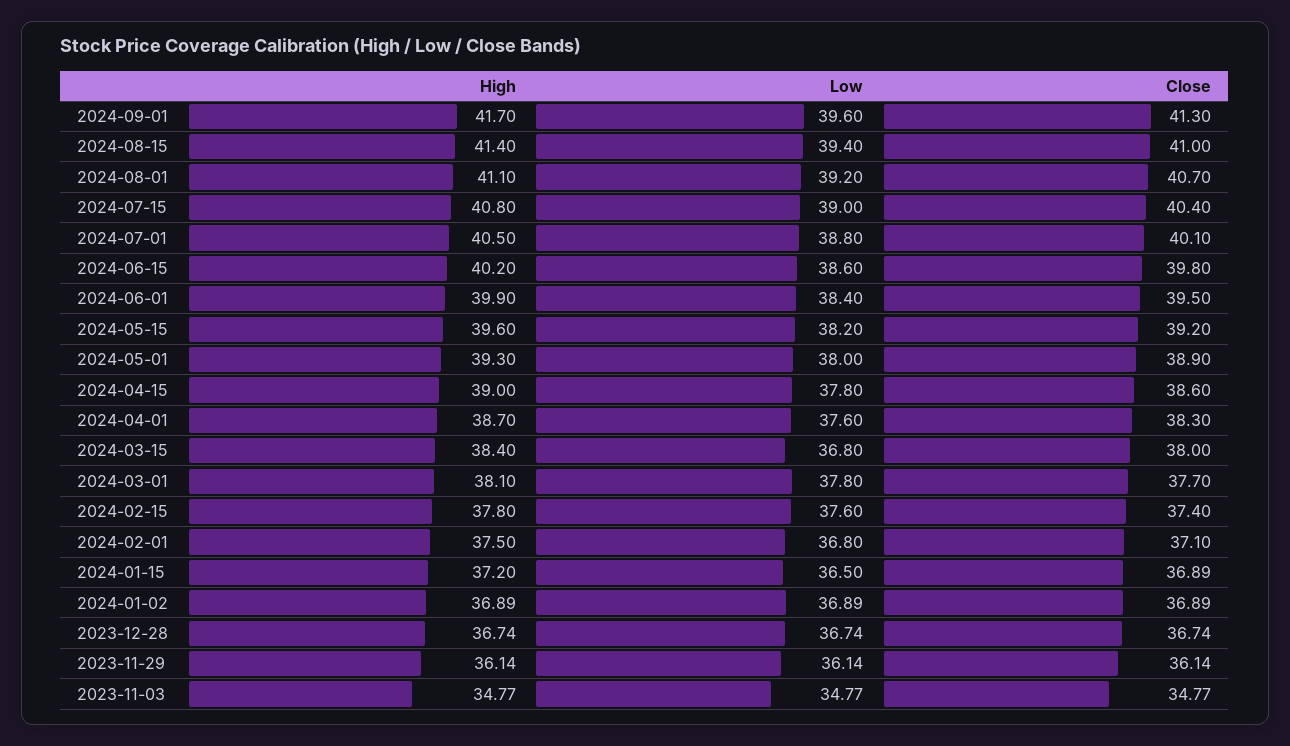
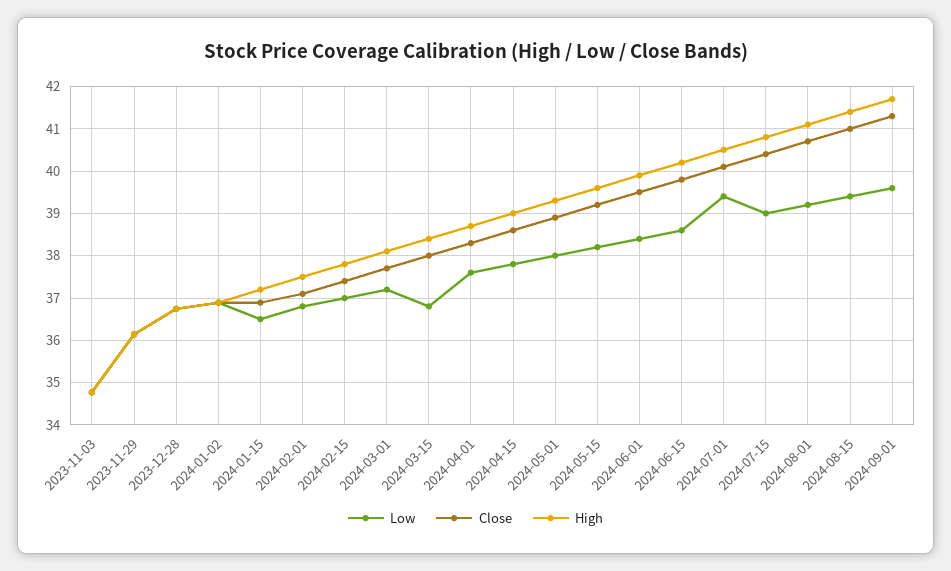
  {
    "High": {
      "2024-09-01": 41.7,
      "2024-08-15": 41.4,
      "2024-08-01": 41.1,
      "2024-07-15": 40.8,
      "2024-07-01": 40.5,
      "2024-06-15": 40.2,
      "2024-06-01": 39.9,
      "2024-05-15": 39.6,
      "2024-05-01": 39.3,
      "2024-04-15": 39,
      "2024-04-01": 38.7,
      "2024-03-15": 38.4,
      "2024-03-01": 38.1,
      "2024-02-15": 37.8,
      "2024-02-01": 37.5,
      "2024-01-15": 37.2,
      "2024-01-02": 36.89,
      "2023-12-28": 36.74,
      "2023-11-29": 36.14,
      "2023-11-03": 34.77
    },
    "Low": {
      "2024-09-01": 39.6,
      "2024-08-15": 39.4,
      "2024-08-01": 39.2,
      "2024-07-15": 39,
-     "2024-07-01": 38.8,
+     "2024-07-01": 39.4,
      "2024-06-15": 38.6,
      "2024-06-01": 38.4,
      "2024-05-15": 38.2,
      "2024-05-01": 38,
      "2024-04-15": 37.8,
      "2024-04-01": 37.6,
      "2024-03-15": 36.8,
-     "2024-03-01": 37.8,
+     "2024-03-01": 37.2,
-     "2024-02-15": 37.6,
+     "2024-02-15": 37,
      "2024-02-01": 36.8,
      "2024-01-15": 36.5,
      "2024-01-02": 36.89,
      "2023-12-28": 36.74,
      "2023-11-29": 36.14,
      "2023-11-03": 34.77
    },
    "Close": {
      "2024-09-01": 41.3,
      "2024-08-15": 41,
      "2024-08-01": 40.7,
      "2024-07-15": 40.4,
      "2024-07-01": 40.1,
      "2024-06-15": 39.8,
      "2024-06-01": 39.5,
      "2024-05-15": 39.2,
      "2024-05-01": 38.9,
      "2024-04-15": 38.6,
      "2024-04-01": 38.3,
      "2024-03-15": 38,
      "2024-03-01": 37.7,
      "2024-02-15": 37.4,
      "2024-02-01": 37.1,
      "2024-01-15": 36.89,
      "2024-01-02": 36.89,
      "2023-12-28": 36.74,
      "2023-11-29": 36.14,
      "2023-11-03": 34.77
    }
  }

